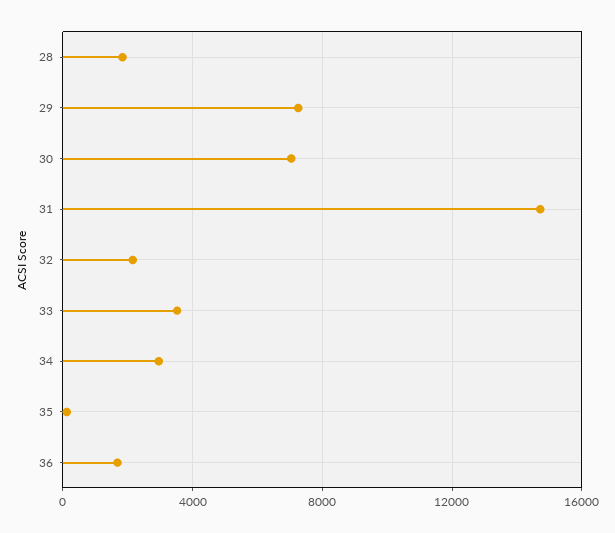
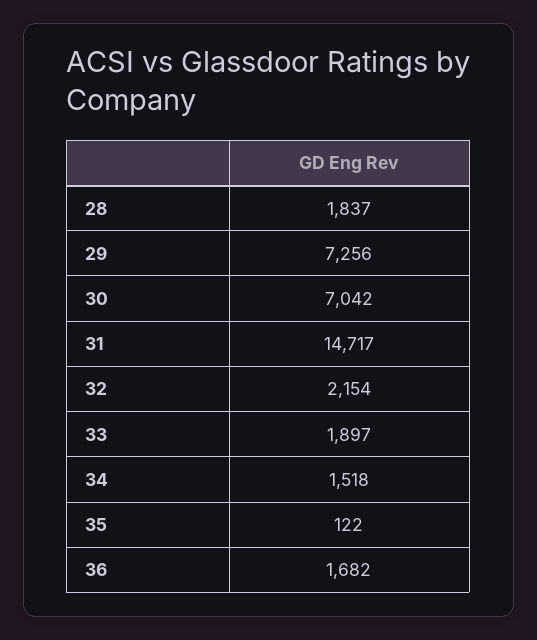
  {
    "28": 1837,
    "29": 7256,
    "30": 7042,
    "31": 14717,
    "32": 2154,
-   "33": 3500,
+   "33": 1897,
-   "34": 3000,
+   "34": 1518,
    "35": 122,
    "36": 1682
  }

